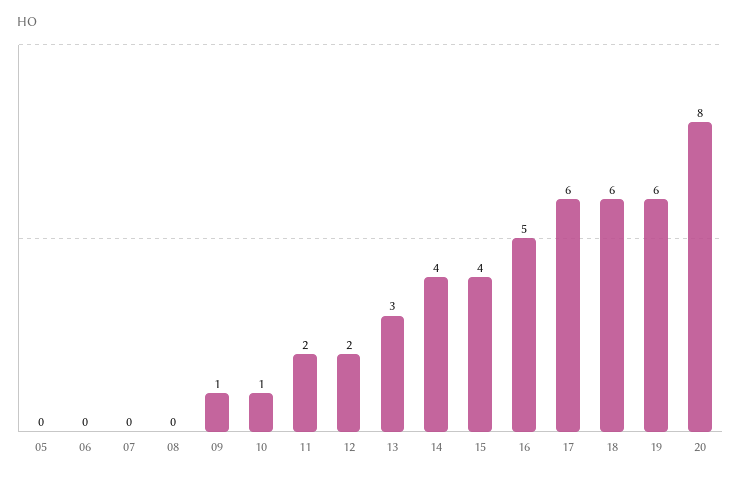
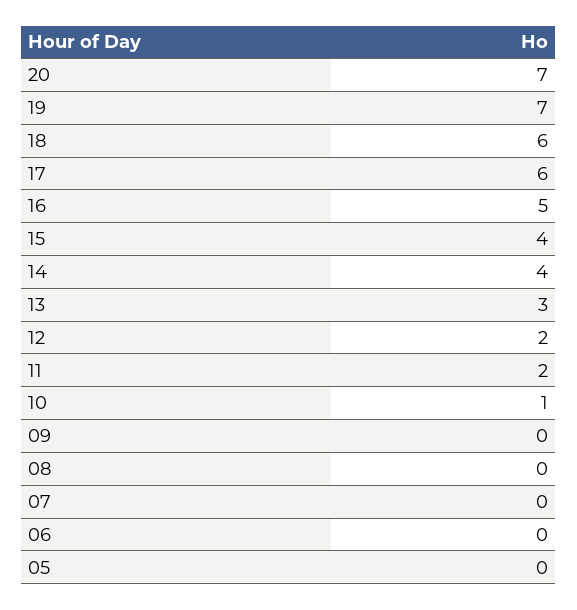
  {
    "05": 0,
    "06": 0,
    "07": 0,
    "08": 0,
-   "09": 1,
+   "09": 0,
    "10": 1,
    "11": 2,
    "12": 2,
    "13": 3,
    "14": 4,
    "15": 4,
    "16": 5,
    "17": 6,
    "18": 6,
-   "19": 6,
+   "19": 7,
-   "20": 8
+   "20": 7
  }

